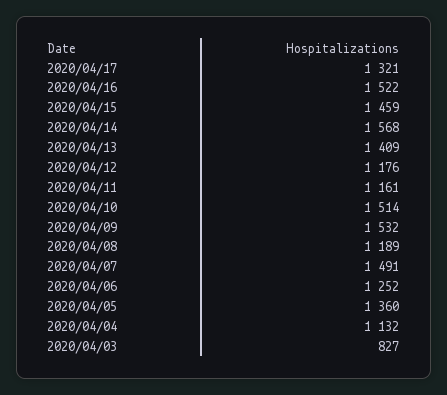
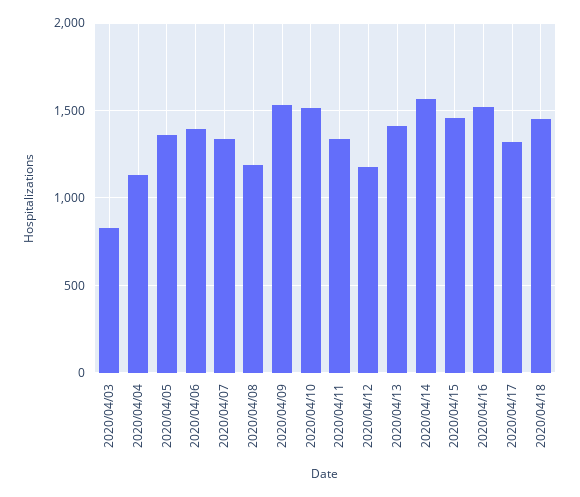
  {
    "2020/04/17": 1321,
    "2020/04/16": 1522,
    "2020/04/15": 1459,
    "2020/04/14": 1568,
    "2020/04/13": 1409,
    "2020/04/12": 1176,
-   "2020/04/11": 1161,
+   "2020/04/11": 1350,
    "2020/04/10": 1514,
    "2020/04/09": 1532,
    "2020/04/08": 1189,
-   "2020/04/07": 1491,
+   "2020/04/07": 1350,
-   "2020/04/06": 1252,
+   "2020/04/06": 1400,
    "2020/04/05": 1360,
    "2020/04/04": 1132,
-   "2020/04/03": 827
+   "2020/04/03": 827,
+   "2020/04/18": 1450
  }

